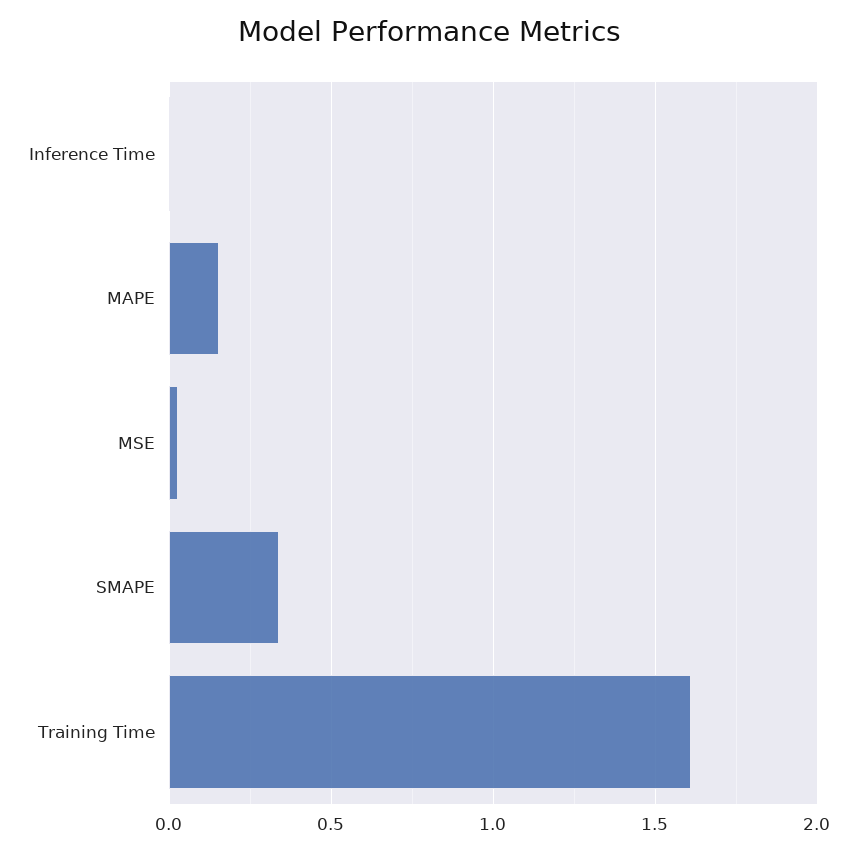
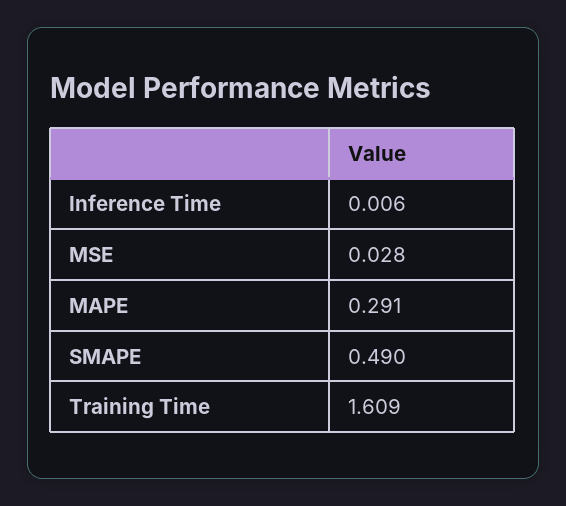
  {
    "Inference Time": 0.006,
-   "MAPE": 0.15,
+   "MAPE": 0.291,
    "MSE": 0.028,
-   "SMAPE": 0.35,
+   "SMAPE": 0.49,
    "Training Time": 1.609
  }

